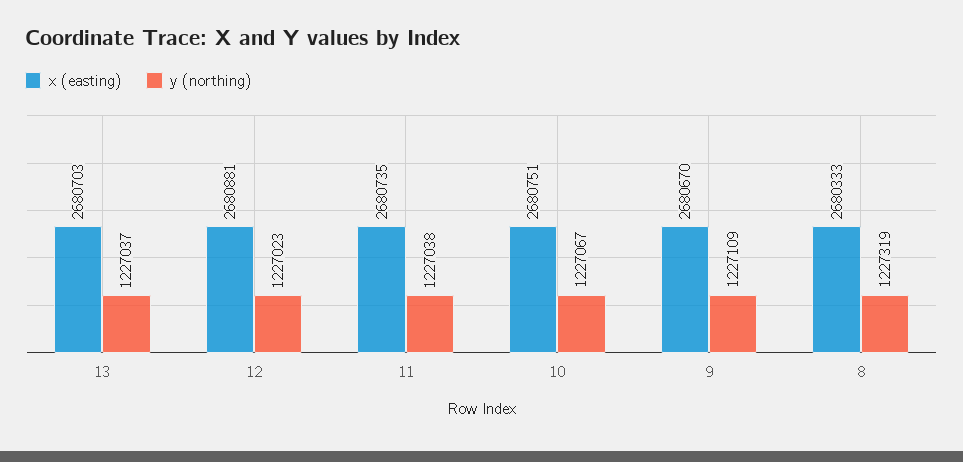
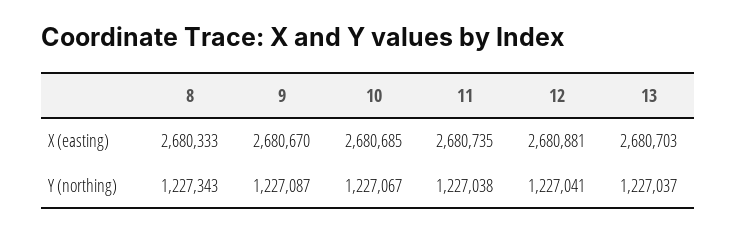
  {
    "x (easting)": {
      "13": 2680703,
      "12": 2680881,
      "11": 2680735,
-     "10": 2680751,
+     "10": 2680685,
      "9": 2680670,
      "8": 2680333
    },
    "y (northing)": {
      "13": 1227037,
-     "12": 1227023,
+     "12": 1227041,
      "11": 1227038,
      "10": 1227067,
-     "9": 1227109,
+     "9": 1227087,
-     "8": 1227319
+     "8": 1227343
    }
  }

